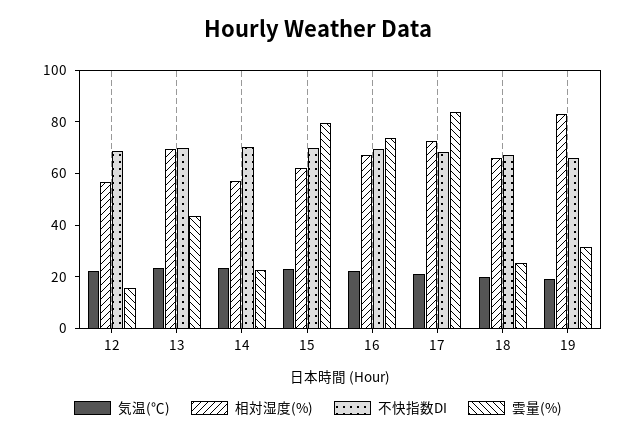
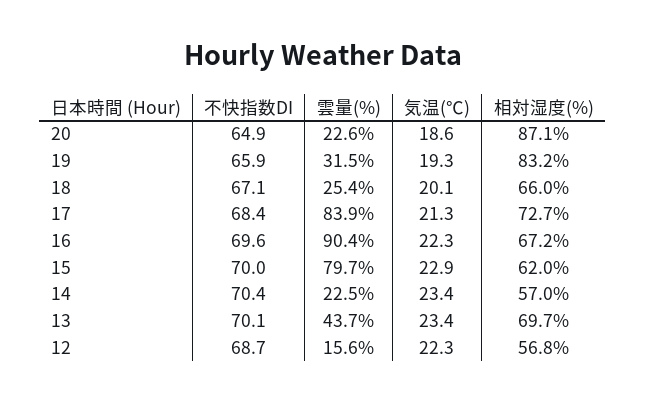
  {
    "気温(℃)": {
      "12": 22.3,
      "13": 23.4,
      "14": 23.4,
      "15": 22.9,
      "16": 22.3,
      "17": 21.3,
      "18": 20.1,
-     "19": 19.3
+     "19": 19.3,
+     "20": 18.6
    },
    "相対湿度(%)": {
      "12": 56.8,
      "13": 69.7,
      "14": 57,
      "15": 62,
      "16": 67.2,
      "17": 72.7,
      "18": 66,
-     "19": 83.2
+     "19": 83.2,
+     "20": 87.1
    },
    "不快指数DI": {
      "12": 68.7,
      "13": 70.1,
      "14": 70.4,
      "15": 70,
      "16": 69.6,
      "17": 68.4,
      "18": 67.1,
-     "19": 65.9
+     "19": 65.9,
+     "20": 64.9
    },
    "雲量(%)": {
      "12": 15.6,
      "13": 43.7,
      "14": 22.5,
      "15": 79.7,
-     "16": 75,
+     "16": 90.4,
      "17": 83.9,
      "18": 25.4,
-     "19": 31.5
+     "19": 31.5,
+     "20": 22.6
    }
  }

